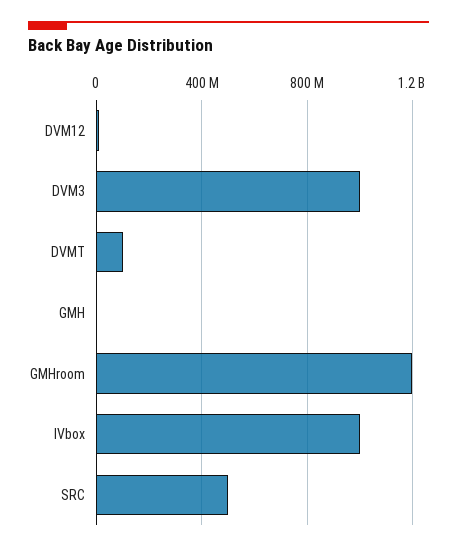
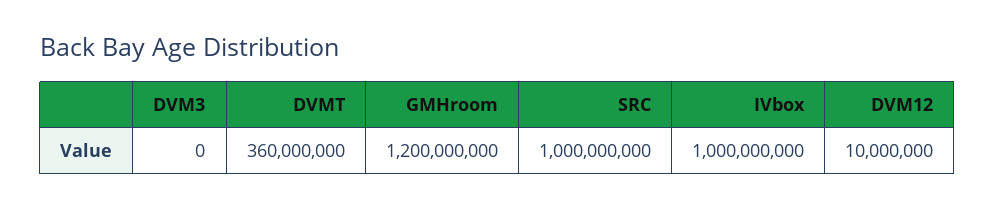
  {
    "DVM12": 10000000,
-   "DVM3": 1000000000,
+   "DVM3": 0,
-   "DVMT": 100000000,
+   "DVMT": 360000000,
-   "GMH": 0,
    "GMHroom": 1200000000,
    "IVbox": 1000000000,
-   "SRC": 500000000
+   "SRC": 1000000000
  }

